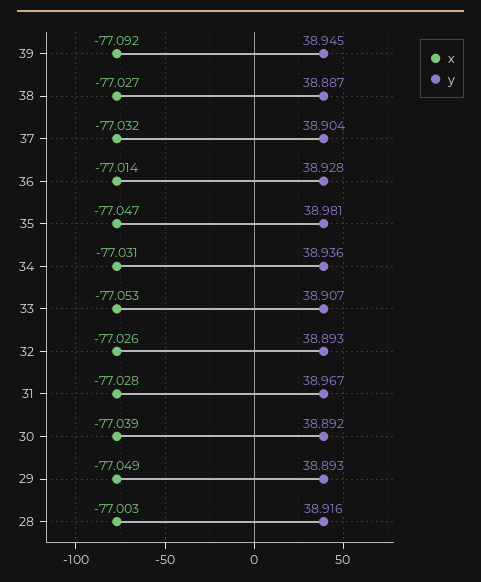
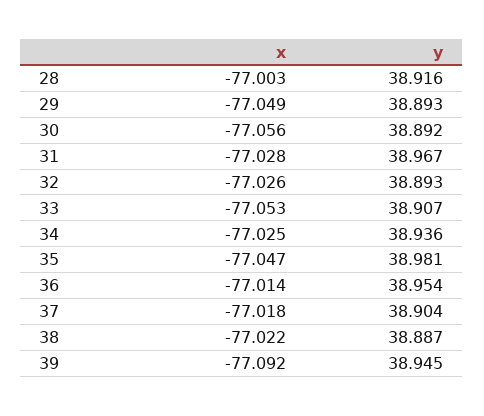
  {
    "x": {
      "39": -77.092,
-     "38": -77.027,
+     "38": -77.022,
-     "37": -77.032,
+     "37": -77.018,
      "36": -77.014,
      "35": -77.047,
-     "34": -77.031,
+     "34": -77.025,
      "33": -77.053,
      "32": -77.026,
      "31": -77.028,
-     "30": -77.039,
+     "30": -77.056,
      "29": -77.049,
      "28": -77.003
    },
    "y": {
      "39": 38.945,
      "38": 38.887,
      "37": 38.904,
-     "36": 38.928,
+     "36": 38.954,
      "35": 38.981,
      "34": 38.936,
      "33": 38.907,
      "32": 38.893,
      "31": 38.967,
      "30": 38.892,
      "29": 38.893,
      "28": 38.916
    }
  }

